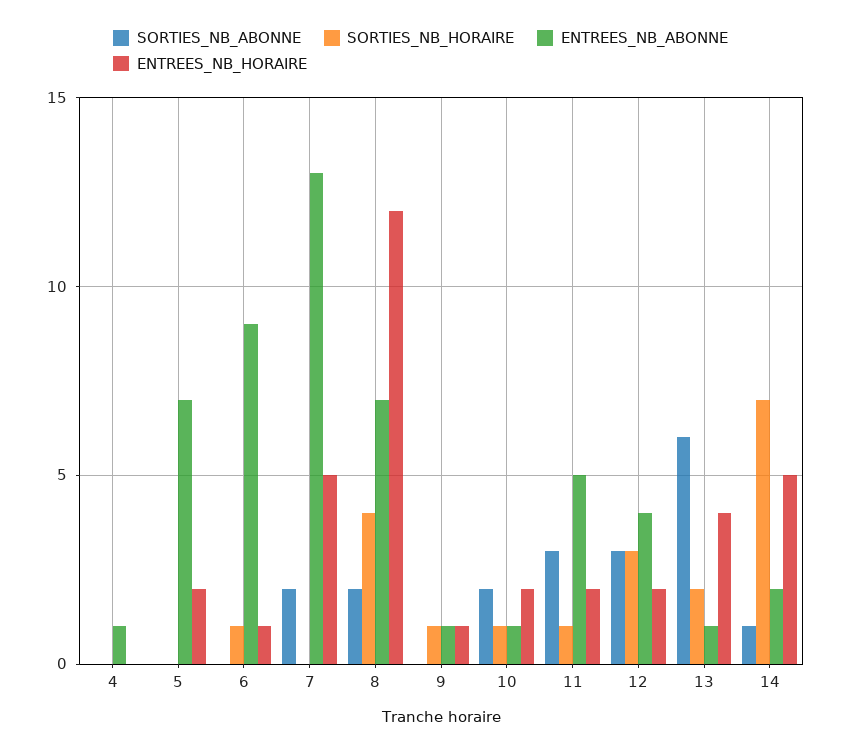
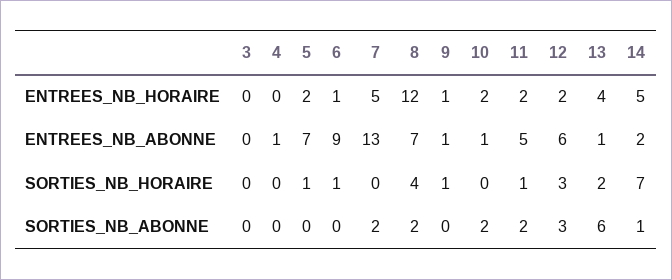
  {
    "SORTIES_NB_ABONNE": {
      "4": 0,
      "5": 0,
      "6": 0,
      "7": 2,
      "8": 2,
      "9": 0,
      "10": 2,
-     "11": 3,
+     "11": 2,
      "12": 3,
      "13": 6,
-     "14": 1
+     "14": 1,
+     "3": 0
    },
    "SORTIES_NB_HORAIRE": {
      "4": 0,
-     "5": 0,
+     "5": 1,
      "6": 1,
      "7": 0,
      "8": 4,
      "9": 1,
-     "10": 1,
+     "10": 0,
      "11": 1,
      "12": 3,
      "13": 2,
-     "14": 7
+     "14": 7,
+     "3": 0
    },
    "ENTREES_NB_ABONNE": {
      "4": 1,
      "5": 7,
      "6": 9,
      "7": 13,
      "8": 7,
      "9": 1,
      "10": 1,
      "11": 5,
-     "12": 4,
+     "12": 6,
      "13": 1,
-     "14": 2
+     "14": 2,
+     "3": 0
    },
    "ENTREES_NB_HORAIRE": {
      "4": 0,
      "5": 2,
      "6": 1,
      "7": 5,
      "8": 12,
      "9": 1,
      "10": 2,
      "11": 2,
      "12": 2,
      "13": 4,
-     "14": 5
+     "14": 5,
+     "3": 0
    }
  }

